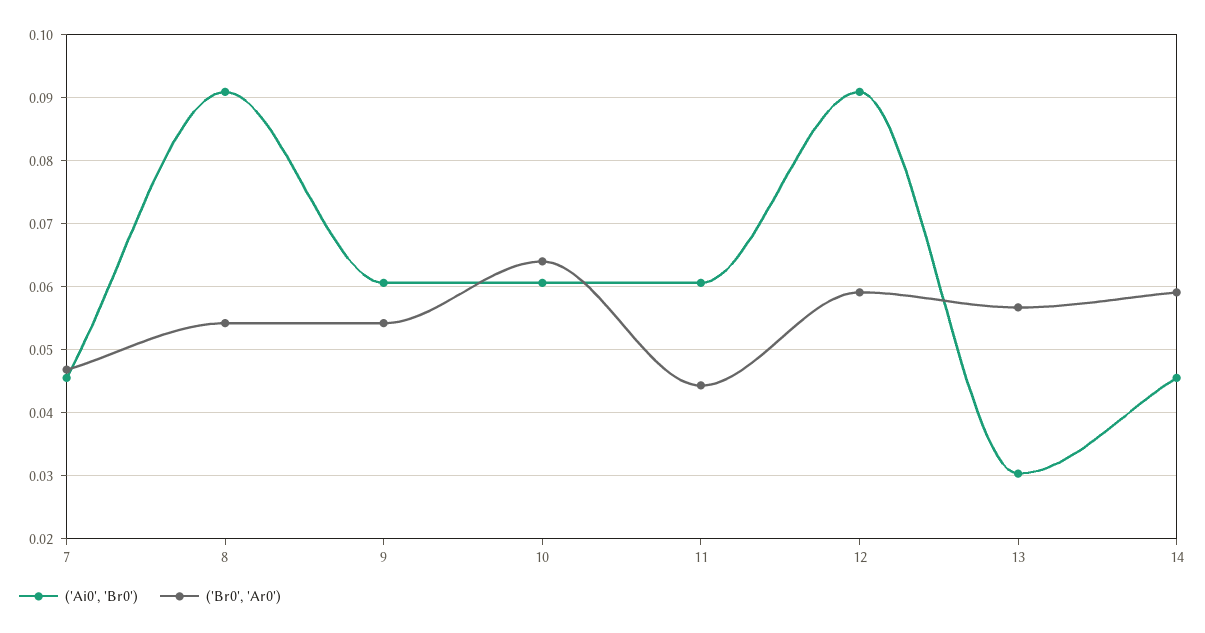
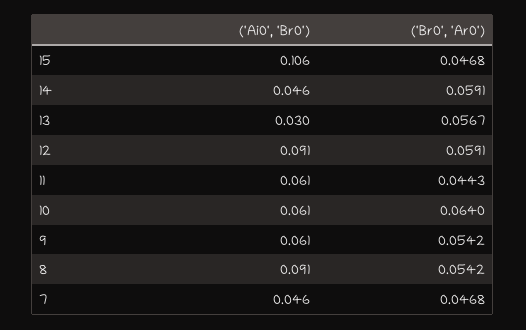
  {
    "('Ai0', 'Br0')": {
      "7": 0.046,
      "8": 0.091,
      "9": 0.061,
      "10": 0.061,
      "11": 0.061,
      "12": 0.091,
      "13": 0.03,
-     "14": 0.046
+     "14": 0.046,
+     "15": 0.106
    },
    "('Br0', 'Ar0')": {
      "7": 0.0468,
      "8": 0.0542,
      "9": 0.0542,
      "10": 0.064,
      "11": 0.0443,
      "12": 0.0591,
      "13": 0.0567,
-     "14": 0.0591
+     "14": 0.0591,
+     "15": 0.0468
    }
  }

